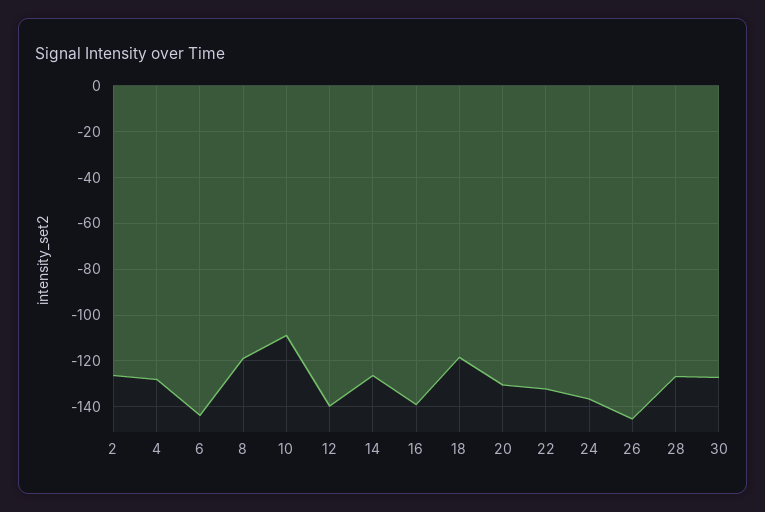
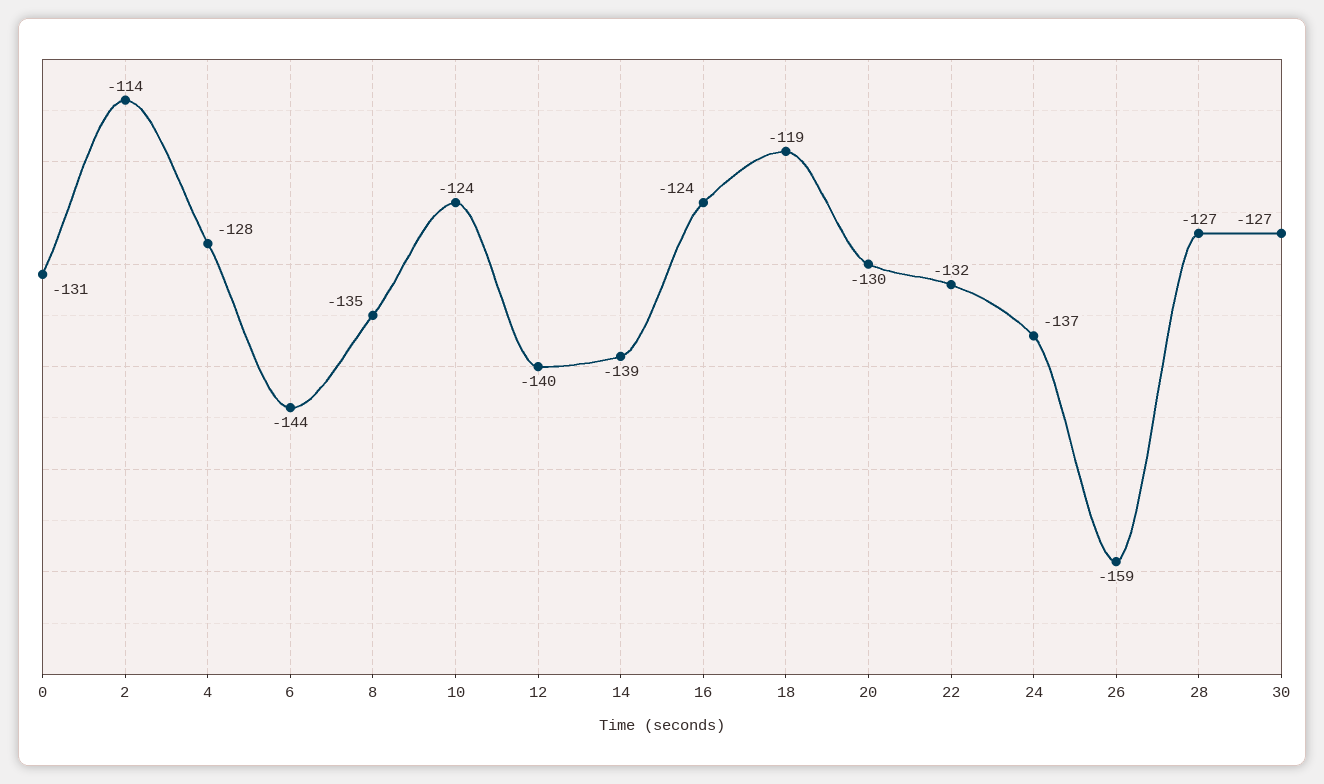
  {
-   "2": -125,
+   "2": -114,
    "4": -128,
    "6": -144,
-   "8": -120,
+   "8": -135,
-   "10": -110,
+   "10": -124,
    "12": -140,
-   "14": -125,
+   "14": -139,
-   "16": -140,
+   "16": -124,
    "18": -119,
    "20": -130,
    "22": -132,
    "24": -137,
-   "26": -145,
+   "26": -159,
    "28": -127,
-   "30": -127
+   "30": -127,
+   "0": -131
  }

